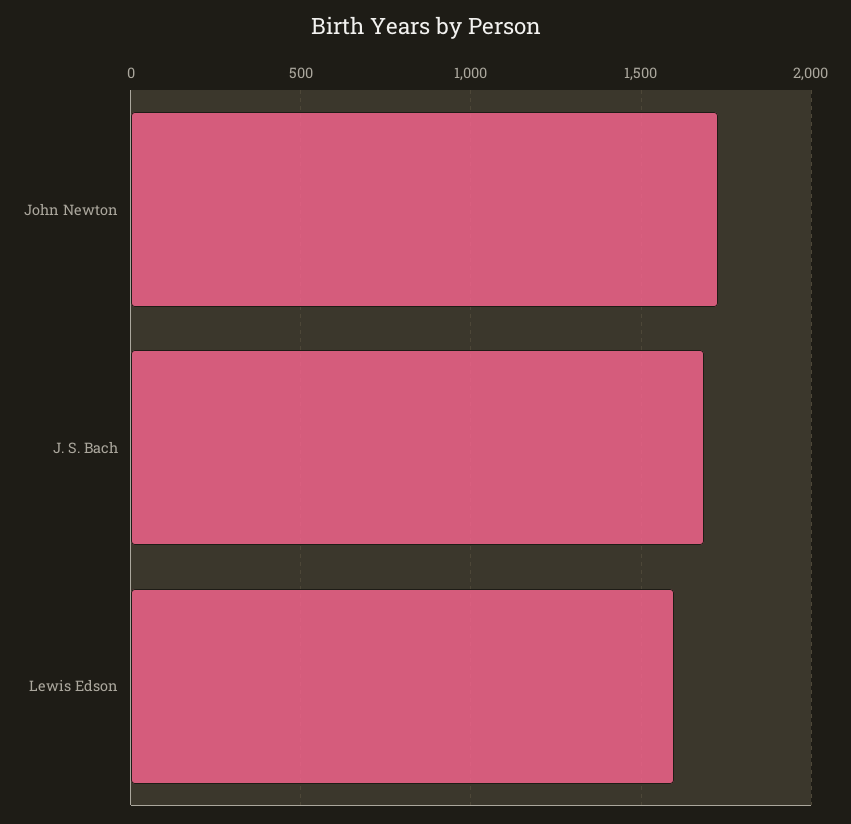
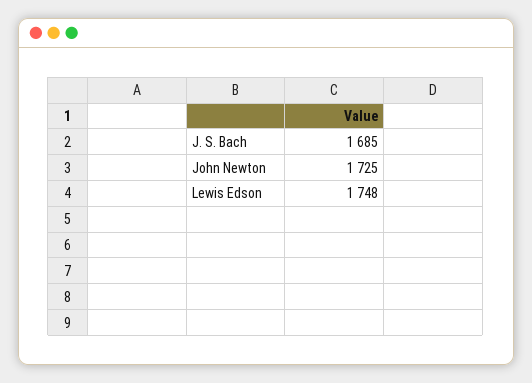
  {
    "John Newton": 1725,
    "J. S. Bach": 1685,
-   "Lewis Edson": 1600
+   "Lewis Edson": 1748
  }

